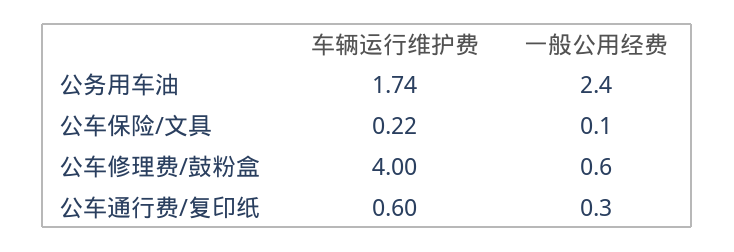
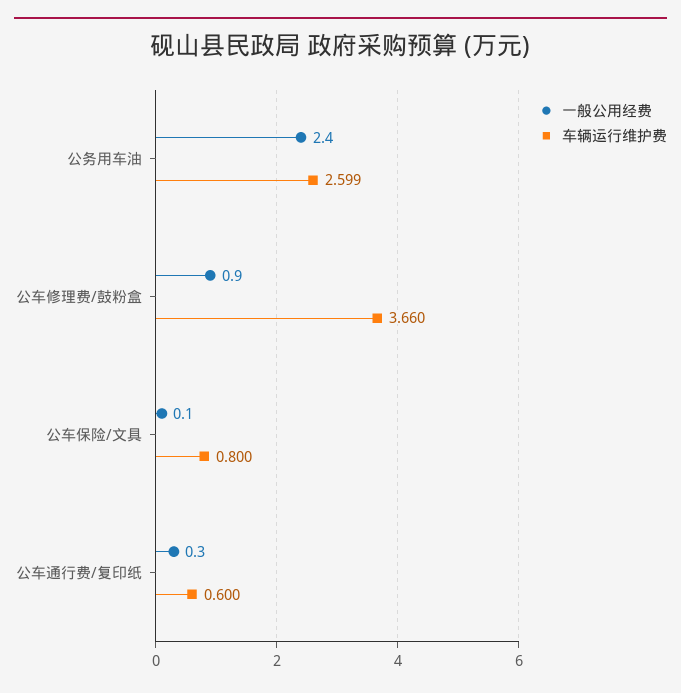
  {
    "车辆运行维护费": {
-     "公务用车油": 1.74,
+     "公务用车油": 2.599,
-     "公车保险/文具": 0.22,
+     "公车保险/文具": 0.8,
-     "公车修理费/鼓粉盒": 4,
+     "公车修理费/鼓粉盒": 3.66,
      "公车通行费/复印纸": 0.6
    },
    "一般公用经费": {
      "公务用车油": 2.4,
      "公车保险/文具": 0.1,
-     "公车修理费/鼓粉盒": 0.6,
+     "公车修理费/鼓粉盒": 0.9,
      "公车通行费/复印纸": 0.3
    }
  }

